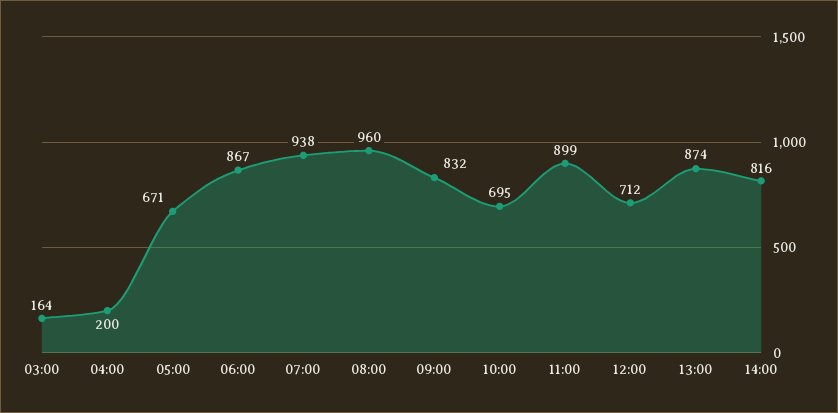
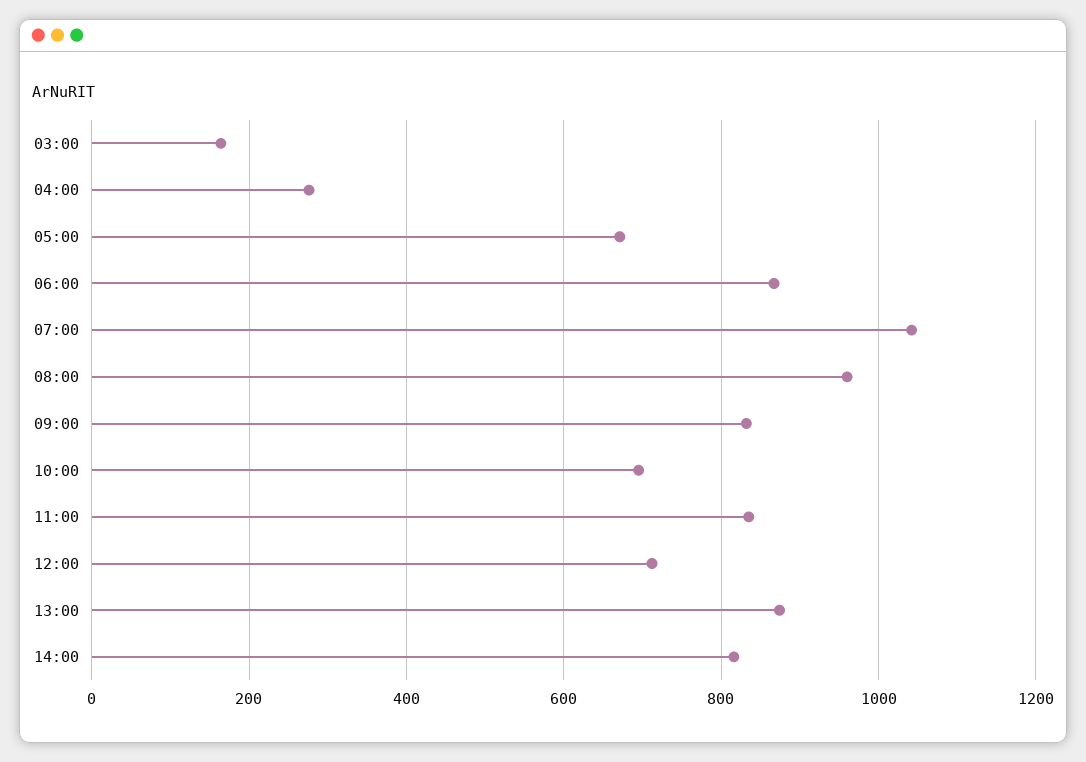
  {
    "03:00": 164,
-   "04:00": 200,
+   "04:00": 280,
    "05:00": 671,
    "06:00": 867,
-   "07:00": 938,
+   "07:00": 1040,
    "08:00": 960,
    "09:00": 832,
    "10:00": 695,
-   "11:00": 899,
+   "11:00": 840,
    "12:00": 712,
    "13:00": 874,
    "14:00": 816
  }

